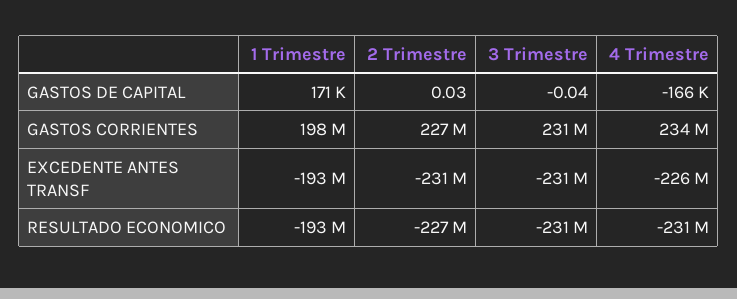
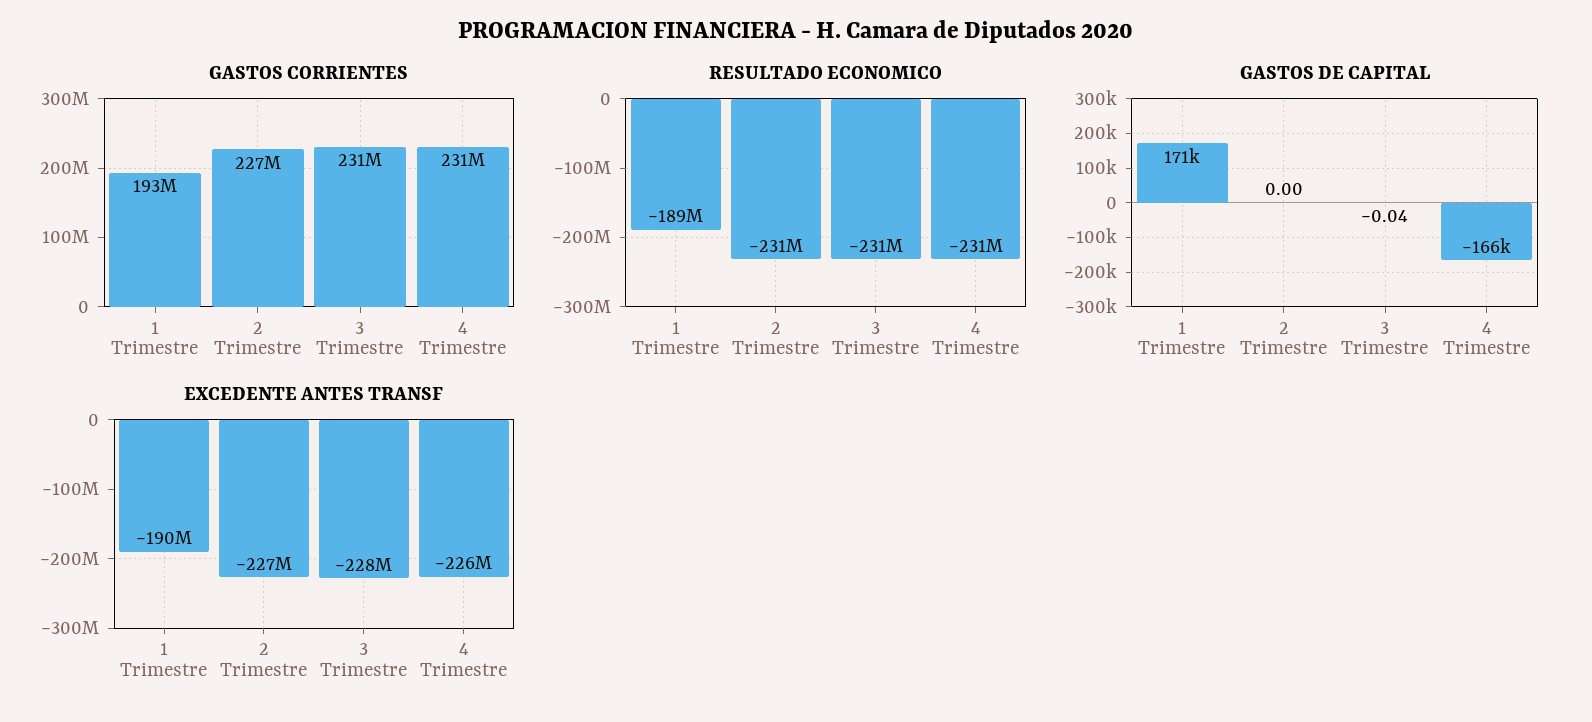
  {
    "GASTOS DE CAPITAL": {
      "1 Trimestre": 171000,
-     "2 Trimestre": 0.03,
+     "2 Trimestre": 0,
      "3 Trimestre": -0.04,
      "4 Trimestre": -166000
    },
    "GASTOS CORRIENTES": {
-     "1 Trimestre": 198000000,
+     "1 Trimestre": 193000000,
      "2 Trimestre": 227000000,
      "3 Trimestre": 231000000,
-     "4 Trimestre": 234000000
+     "4 Trimestre": 231000000
    },
    "EXCEDENTE ANTES TRANSF": {
-     "1 Trimestre": -193000000,
+     "1 Trimestre": -190000000,
-     "2 Trimestre": -231000000,
+     "2 Trimestre": -227000000,
-     "3 Trimestre": -231000000,
+     "3 Trimestre": -228000000,
      "4 Trimestre": -226000000
    },
    "RESULTADO ECONOMICO": {
-     "1 Trimestre": -193000000,
+     "1 Trimestre": -189000000,
-     "2 Trimestre": -227000000,
+     "2 Trimestre": -231000000,
      "3 Trimestre": -231000000,
      "4 Trimestre": -231000000
    }
  }

